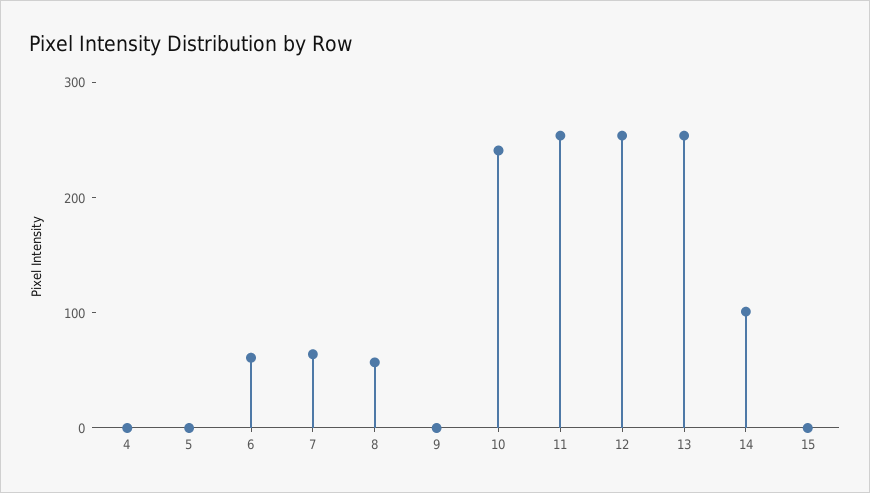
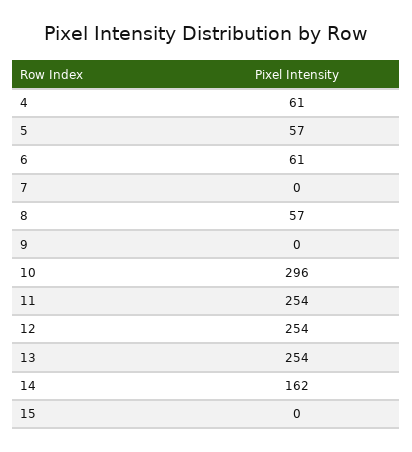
  {
-   "4": 0,
+   "4": 61,
-   "5": 0,
+   "5": 57,
    "6": 61,
-   "7": 60,
+   "7": 0,
    "8": 57,
    "9": 0,
-   "10": 240,
+   "10": 296,
    "11": 254,
    "12": 254,
    "13": 254,
-   "14": 100,
+   "14": 162,
    "15": 0
  }

